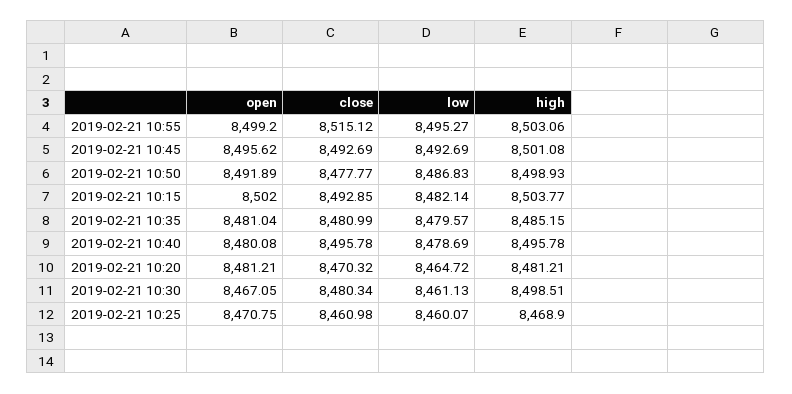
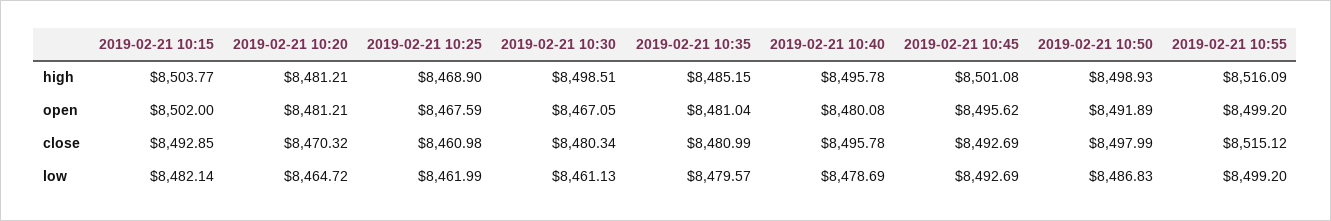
  {
    "open": {
      "2019-02-21 10:55": 8499.2,
      "2019-02-21 10:45": 8495.62,
      "2019-02-21 10:50": 8491.89,
      "2019-02-21 10:15": 8502,
      "2019-02-21 10:35": 8481.04,
      "2019-02-21 10:40": 8480.08,
      "2019-02-21 10:20": 8481.21,
      "2019-02-21 10:30": 8467.05,
-     "2019-02-21 10:25": 8470.75
+     "2019-02-21 10:25": 8467.59
    },
    "close": {
      "2019-02-21 10:55": 8515.12,
      "2019-02-21 10:45": 8492.69,
-     "2019-02-21 10:50": 8477.77,
+     "2019-02-21 10:50": 8497.99,
      "2019-02-21 10:15": 8492.85,
      "2019-02-21 10:35": 8480.99,
      "2019-02-21 10:40": 8495.78,
      "2019-02-21 10:20": 8470.32,
      "2019-02-21 10:30": 8480.34,
      "2019-02-21 10:25": 8460.98
    },
    "low": {
-     "2019-02-21 10:55": 8495.27,
+     "2019-02-21 10:55": 8499.2,
      "2019-02-21 10:45": 8492.69,
      "2019-02-21 10:50": 8486.83,
      "2019-02-21 10:15": 8482.14,
      "2019-02-21 10:35": 8479.57,
      "2019-02-21 10:40": 8478.69,
      "2019-02-21 10:20": 8464.72,
      "2019-02-21 10:30": 8461.13,
-     "2019-02-21 10:25": 8460.07
+     "2019-02-21 10:25": 8461.99
    },
    "high": {
-     "2019-02-21 10:55": 8503.06,
+     "2019-02-21 10:55": 8516.09,
      "2019-02-21 10:45": 8501.08,
      "2019-02-21 10:50": 8498.93,
      "2019-02-21 10:15": 8503.77,
      "2019-02-21 10:35": 8485.15,
      "2019-02-21 10:40": 8495.78,
      "2019-02-21 10:20": 8481.21,
      "2019-02-21 10:30": 8498.51,
      "2019-02-21 10:25": 8468.9
    }
  }

